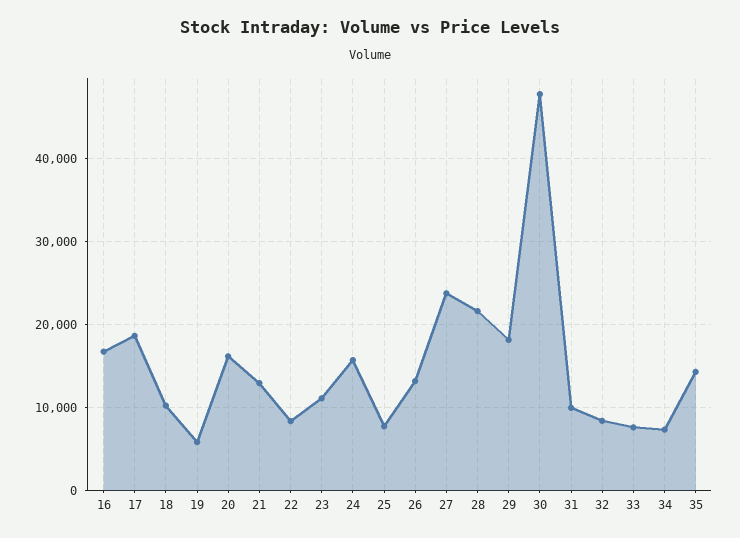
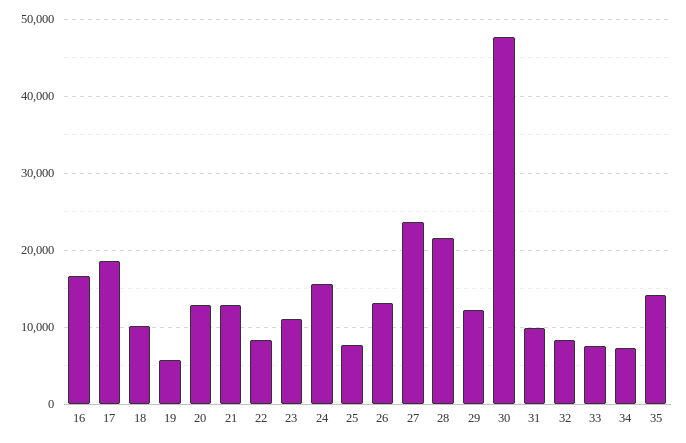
  {
    "16": 17000,
    "17": 19000,
    "18": 10000,
    "19": 6000,
-   "20": 16000,
+   "20": 13000,
    "21": 13000,
    "22": 8000,
    "23": 11000,
    "24": 16000,
    "25": 8000,
    "26": 13000,
    "27": 24000,
    "28": 22000,
-   "29": 18000,
+   "29": 12000,
    "30": 48000,
    "31": 10000,
    "32": 8000,
    "33": 8000,
    "34": 7000,
    "35": 14000
  }

